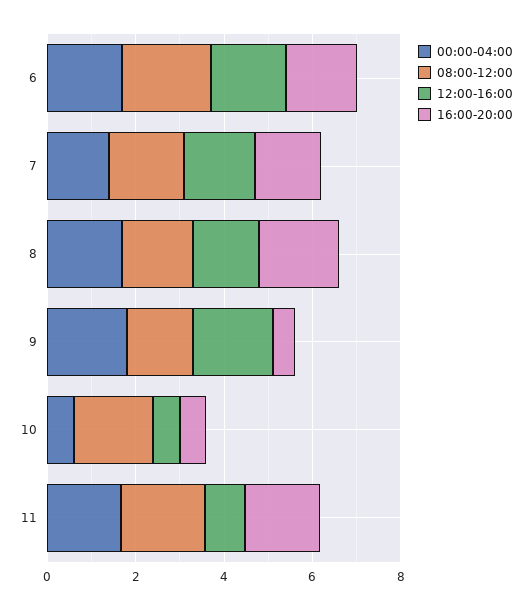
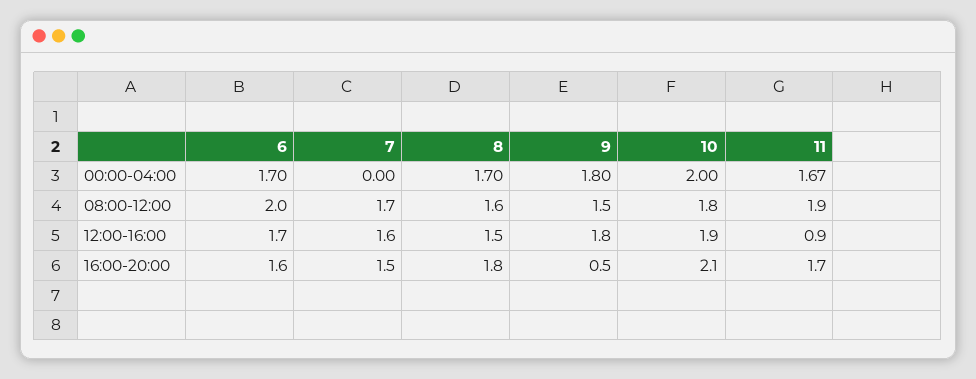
  {
    "00:00-04:00": {
      "6": 1.7,
-     "7": 1.5,
+     "7": 0,
      "8": 1.7,
      "9": 1.8,
-     "10": 0.5,
+     "10": 2,
      "11": 1.67
    },
    "08:00-12:00": {
      "6": 2,
      "7": 1.7,
      "8": 1.6,
      "9": 1.5,
      "10": 1.8,
      "11": 1.9
    },
    "12:00-16:00": {
      "6": 1.7,
      "7": 1.6,
      "8": 1.5,
      "9": 1.8,
-     "10": 0.5,
+     "10": 1.9,
      "11": 0.9
    },
    "16:00-20:00": {
      "6": 1.6,
      "7": 1.5,
      "8": 1.8,
      "9": 0.5,
-     "10": 0.5,
+     "10": 2.1,
      "11": 1.7
    }
  }

